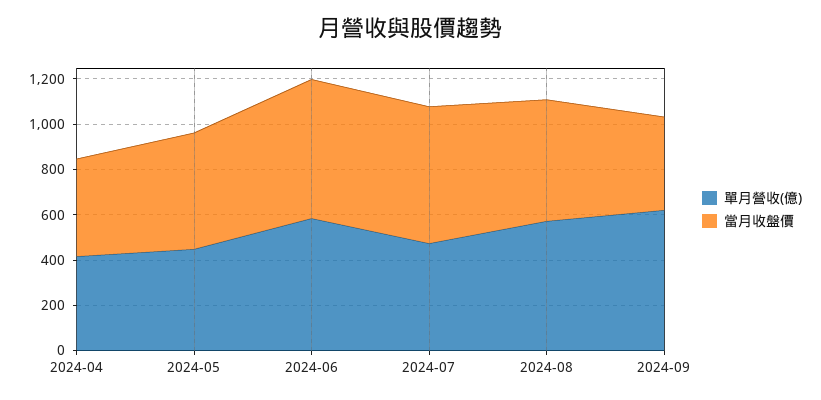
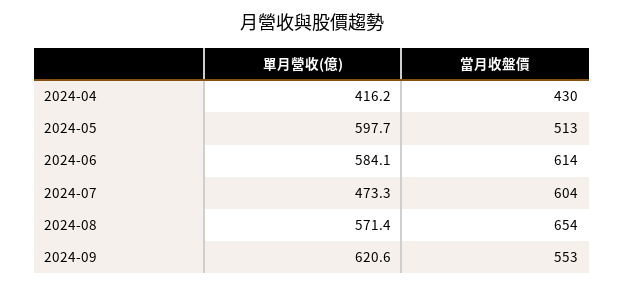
  {
    "單月營收(億)": {
      "2024-04": 416.2,
-     "2024-05": 450,
+     "2024-05": 597.7,
      "2024-06": 584.1,
      "2024-07": 473.3,
      "2024-08": 571.4,
      "2024-09": 620.6
    },
    "當月收盤價": {
      "2024-04": 430,
      "2024-05": 513,
      "2024-06": 614,
      "2024-07": 604,
-     "2024-08": 550,
+     "2024-08": 654,
-     "2024-09": 400
+     "2024-09": 553
    }
  }

